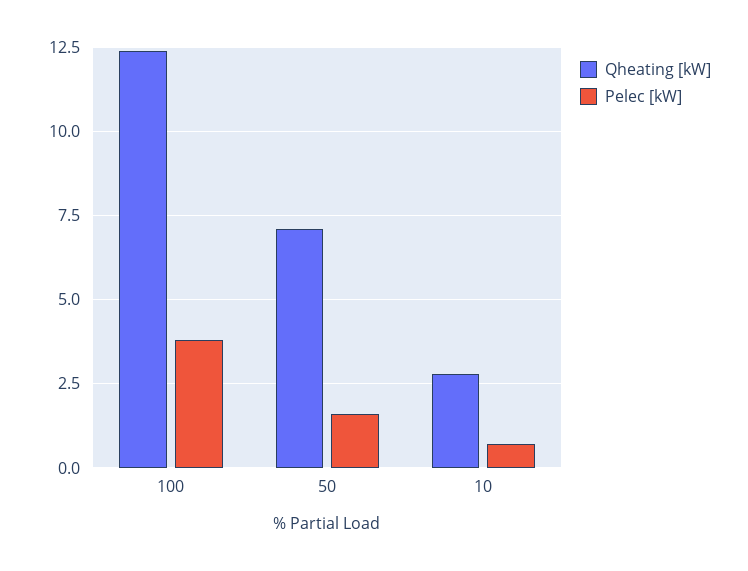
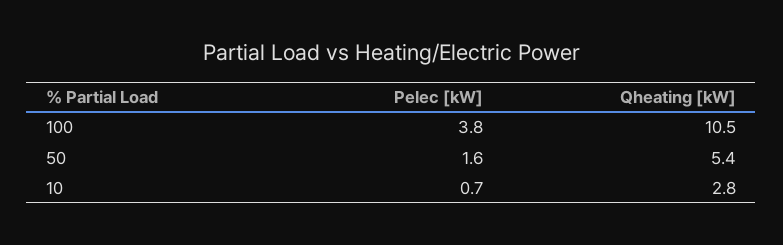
  {
    "Qheating [kW]": {
-     "100": 12.5,
+     "100": 10.5,
-     "50": 7,
+     "50": 5.4,
      "10": 2.8
    },
    "Pelec [kW]": {
      "100": 3.8,
      "50": 1.6,
      "10": 0.7
    }
  }

